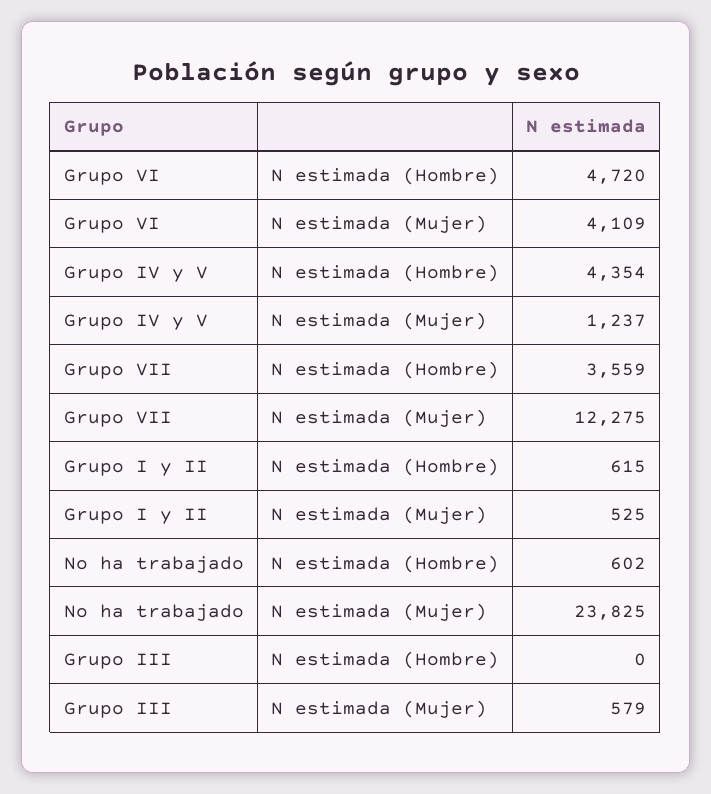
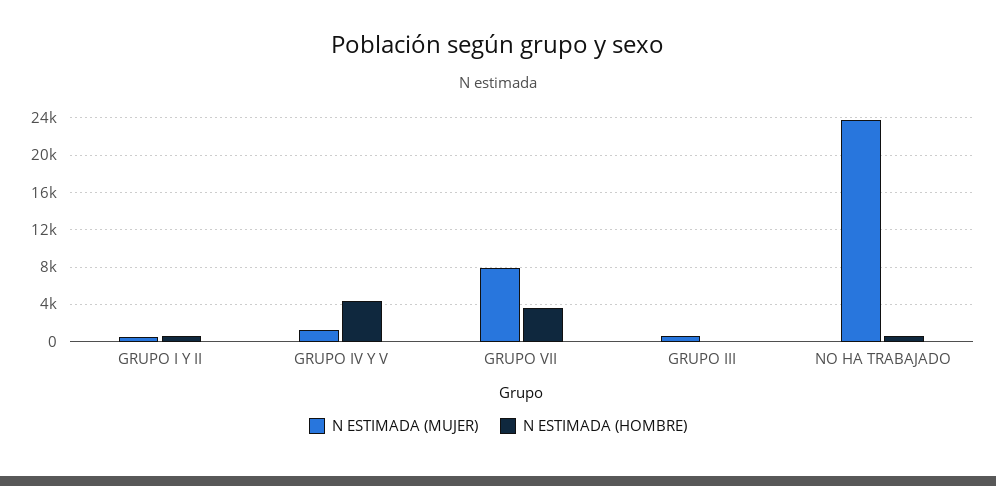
  {
    "N estimada (Hombre)": {
-     "Grupo VI": 4720,
      "Grupo IV y V": 4354,
      "Grupo VII": 3559,
      "Grupo I y II": 615,
      "No ha trabajado": 602,
      "Grupo III": 0
    },
    "N estimada (Mujer)": {
-     "Grupo VI": 4109,
      "Grupo IV y V": 1237,
-     "Grupo VII": 12275,
+     "Grupo VII": 8000,
      "Grupo I y II": 525,
      "No ha trabajado": 23825,
      "Grupo III": 579
    }
  }

